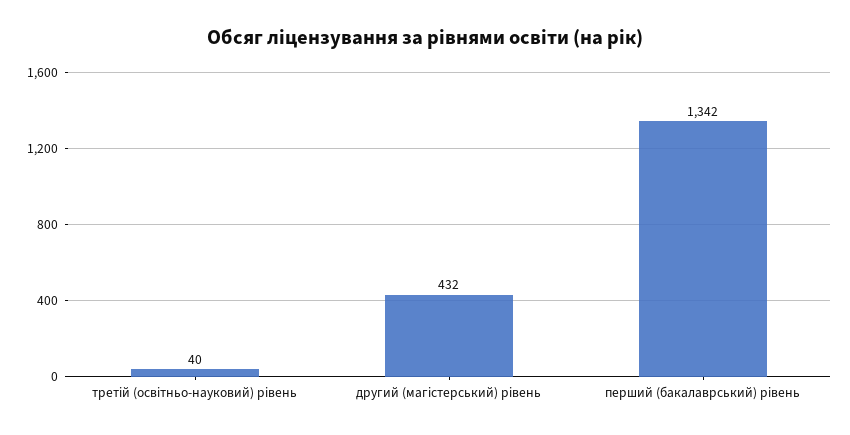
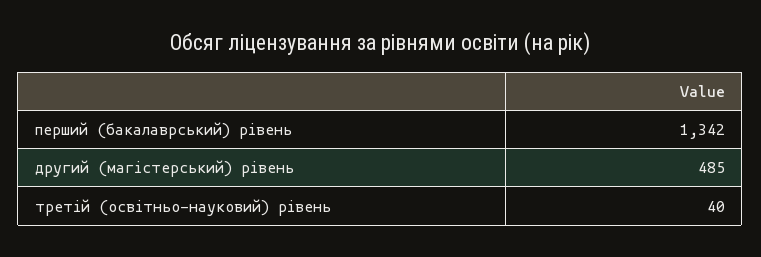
  {
    "третій (освітньо-науковий) рівень": 40,
-   "другий (магістерський) рівень": 432,
+   "другий (магістерський) рівень": 485,
    "перший (бакалаврський) рівень": 1342
  }

